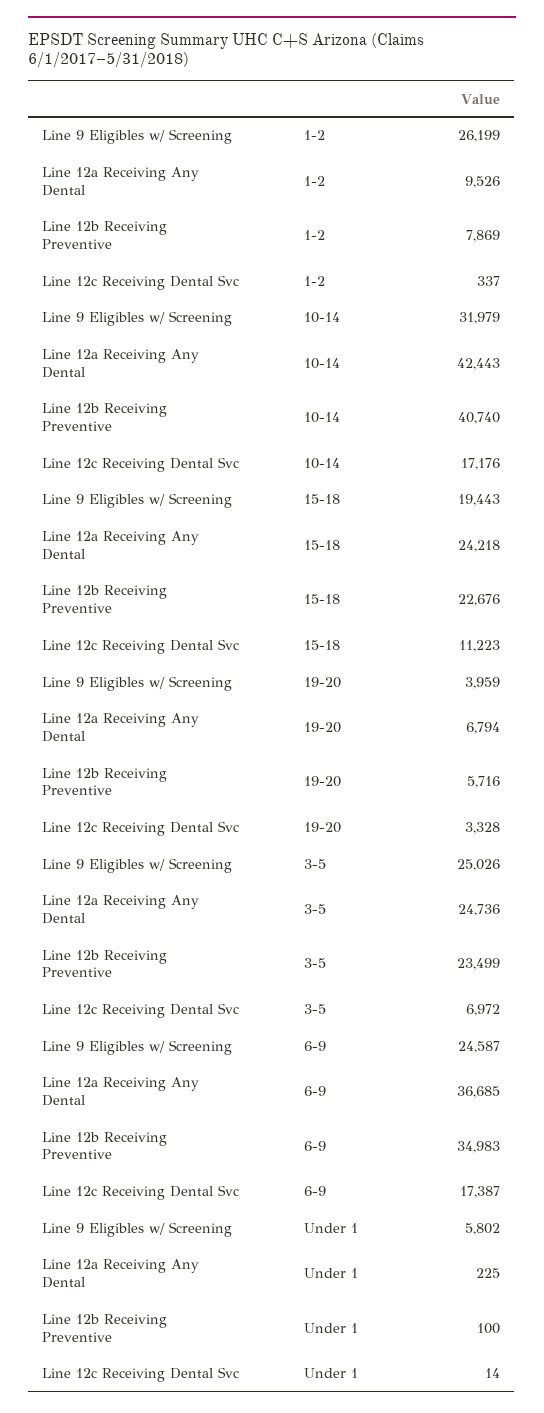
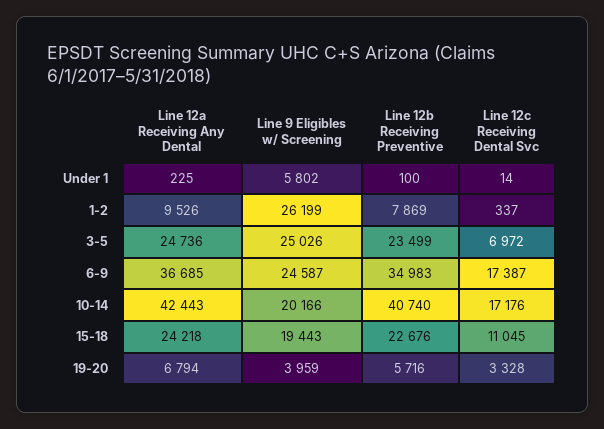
  {
    "Line 9 Eligibles w/ Screening": {
      "1-2": 26199,
-     "10-14": 31979,
+     "10-14": 20166,
      "15-18": 19443,
      "19-20": 3959,
      "3-5": 25026,
      "6-9": 24587,
      "Under 1": 5802
    },
    "Line 12a Receiving Any Dental": {
      "1-2": 9526,
      "10-14": 42443,
      "15-18": 24218,
      "19-20": 6794,
      "3-5": 24736,
      "6-9": 36685,
      "Under 1": 225
    },
    "Line 12b Receiving Preventive": {
      "1-2": 7869,
      "10-14": 40740,
      "15-18": 22676,
      "19-20": 5716,
      "3-5": 23499,
      "6-9": 34983,
      "Under 1": 100
    },
    "Line 12c Receiving Dental Svc": {
      "1-2": 337,
      "10-14": 17176,
-     "15-18": 11223,
+     "15-18": 11045,
      "19-20": 3328,
      "3-5": 6972,
      "6-9": 17387,
      "Under 1": 14
    }
  }

